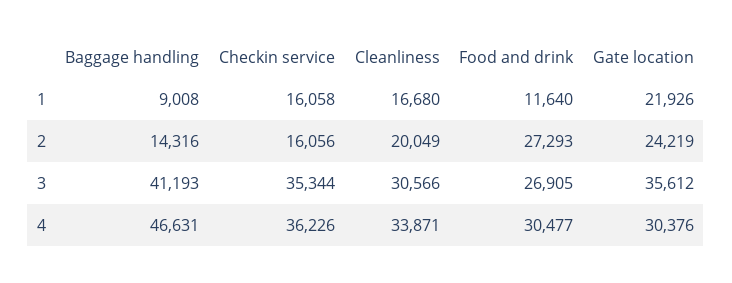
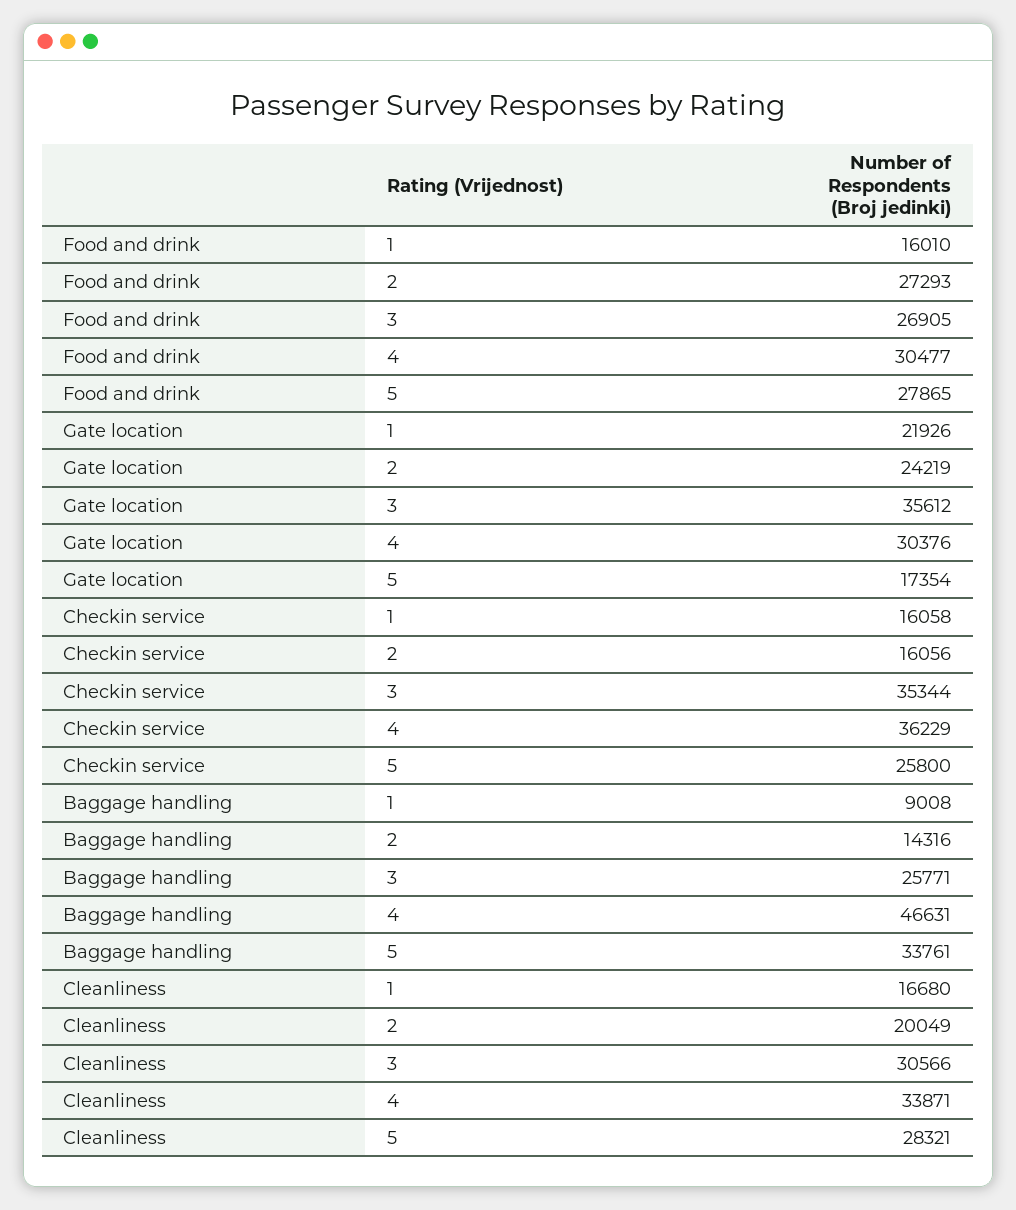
  {
    "Baggage handling": {
      "1": 9008,
      "2": 14316,
-     "3": 41193,
+     "3": 25771,
-     "4": 46631
+     "4": 46631,
+     "5": 33761
    },
    "Checkin service": {
      "1": 16058,
      "2": 16056,
      "3": 35344,
-     "4": 36226
+     "4": 36229,
+     "5": 25800
    },
    "Cleanliness": {
      "1": 16680,
      "2": 20049,
      "3": 30566,
-     "4": 33871
+     "4": 33871,
+     "5": 28321
    },
    "Food and drink": {
-     "1": 11640,
+     "1": 16010,
      "2": 27293,
      "3": 26905,
-     "4": 30477
+     "4": 30477,
+     "5": 27865
    },
    "Gate location": {
      "1": 21926,
      "2": 24219,
      "3": 35612,
-     "4": 30376
+     "4": 30376,
+     "5": 17354
    }
  }

